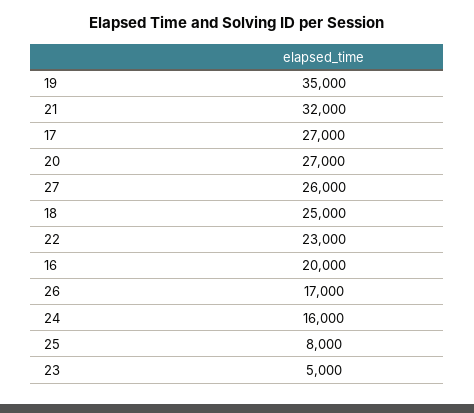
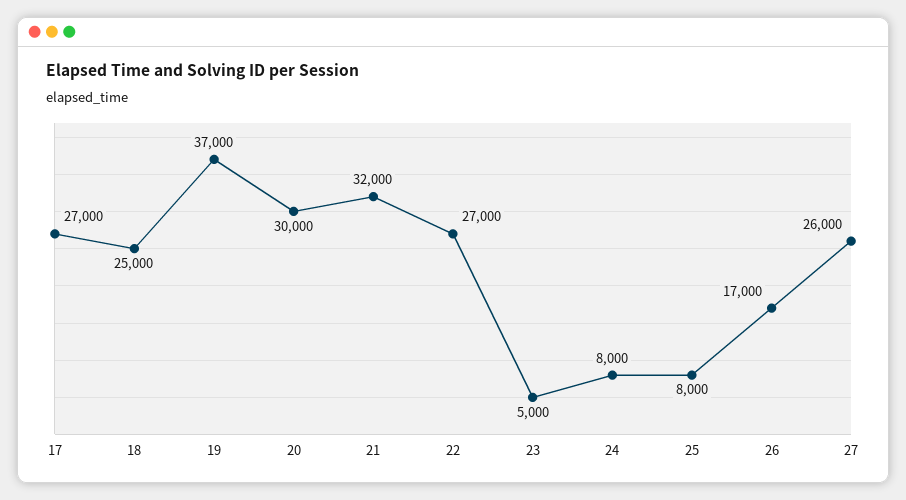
  {
-   "19": 35000,
+   "19": 37000,
    "21": 32000,
    "17": 27000,
-   "20": 27000,
+   "20": 30000,
    "27": 26000,
    "18": 25000,
-   "22": 23000,
+   "22": 27000,
-   "16": 20000,
    "26": 17000,
-   "24": 16000,
+   "24": 8000,
    "25": 8000,
    "23": 5000
  }

